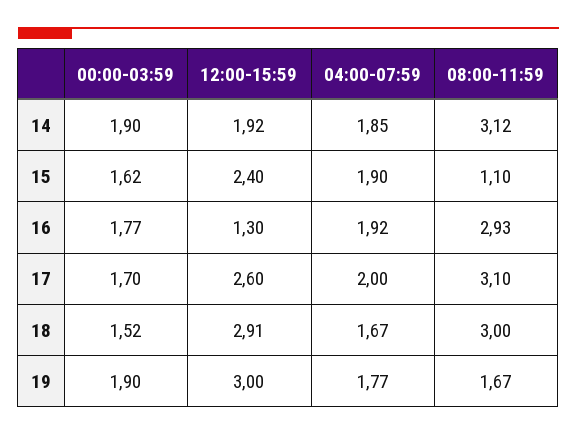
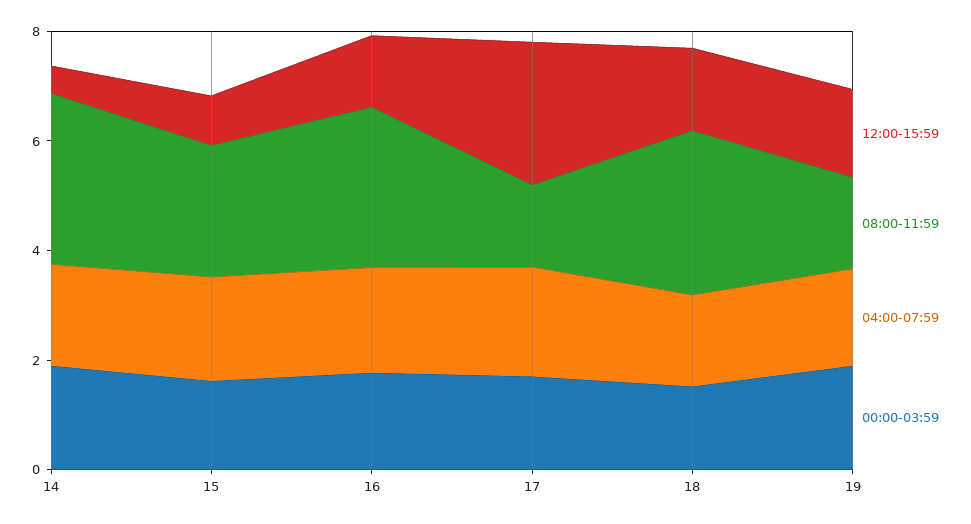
  {
    "00:00-03:59": {
      "14": 1.9,
      "15": 1.62,
      "16": 1.77,
      "17": 1.7,
      "18": 1.52,
      "19": 1.9
    },
    "12:00-15:59": {
-     "14": 1.92,
+     "14": 0.5,
-     "15": 2.4,
+     "15": 1,
      "16": 1.3,
      "17": 2.6,
-     "18": 2.91,
+     "18": 1.5,
-     "19": 3
+     "19": 1.5
    },
    "04:00-07:59": {
      "14": 1.85,
      "15": 1.9,
      "16": 1.92,
      "17": 2,
      "18": 1.67,
      "19": 1.77
    },
    "08:00-11:59": {
      "14": 3.12,
-     "15": 1.1,
+     "15": 2.5,
      "16": 2.93,
-     "17": 3.1,
+     "17": 1.5,
      "18": 3,
      "19": 1.67
    }
  }

